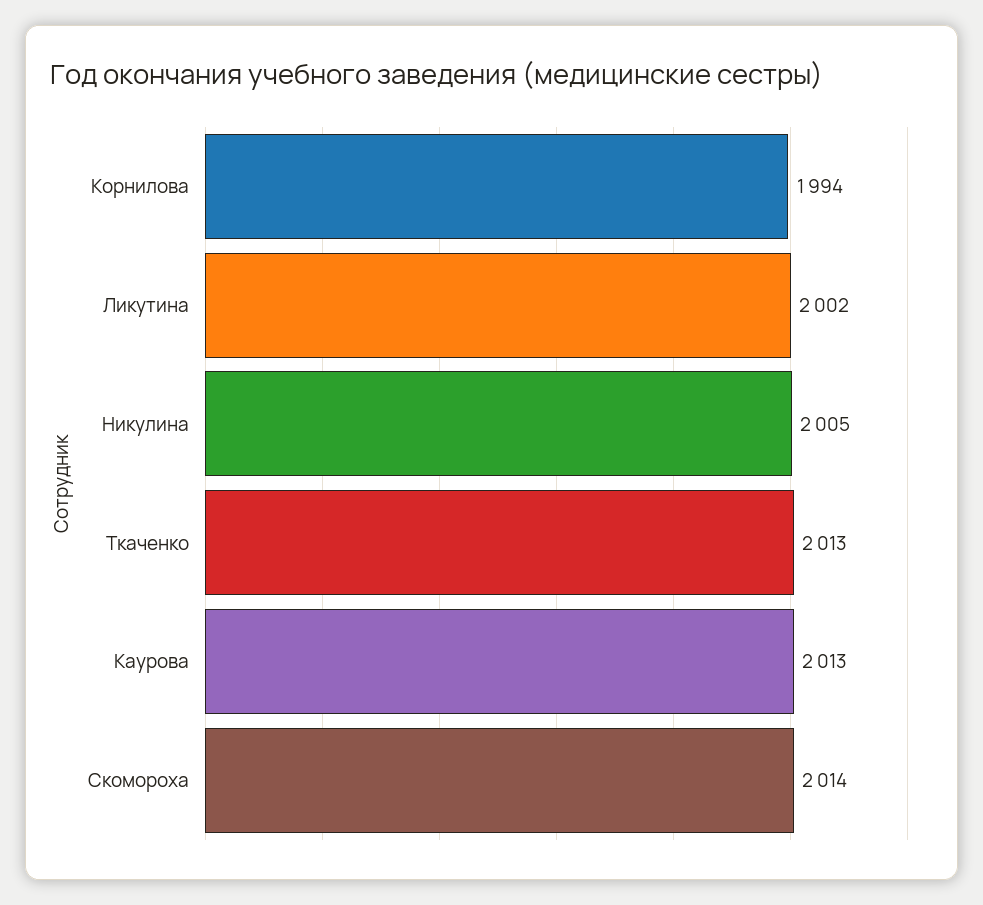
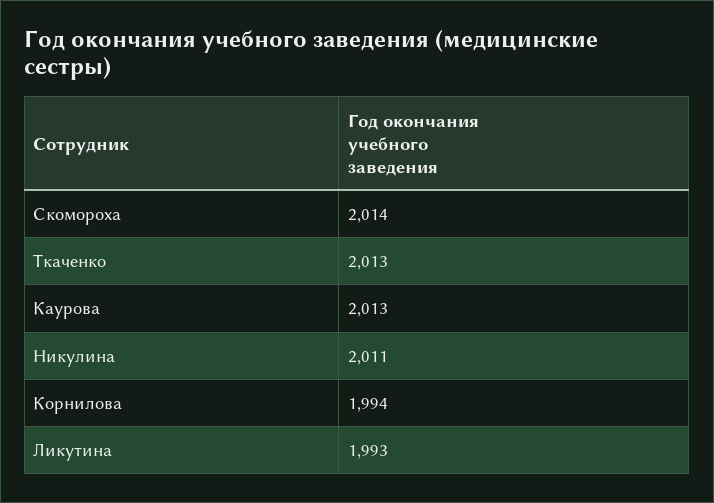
  {
    "Корнилова": 1994,
-   "Ликутина": 2002,
+   "Ликутина": 1993,
-   "Никулина": 2005,
+   "Никулина": 2011,
    "Ткаченко": 2013,
    "Каурова": 2013,
    "Скомороха": 2014
  }

